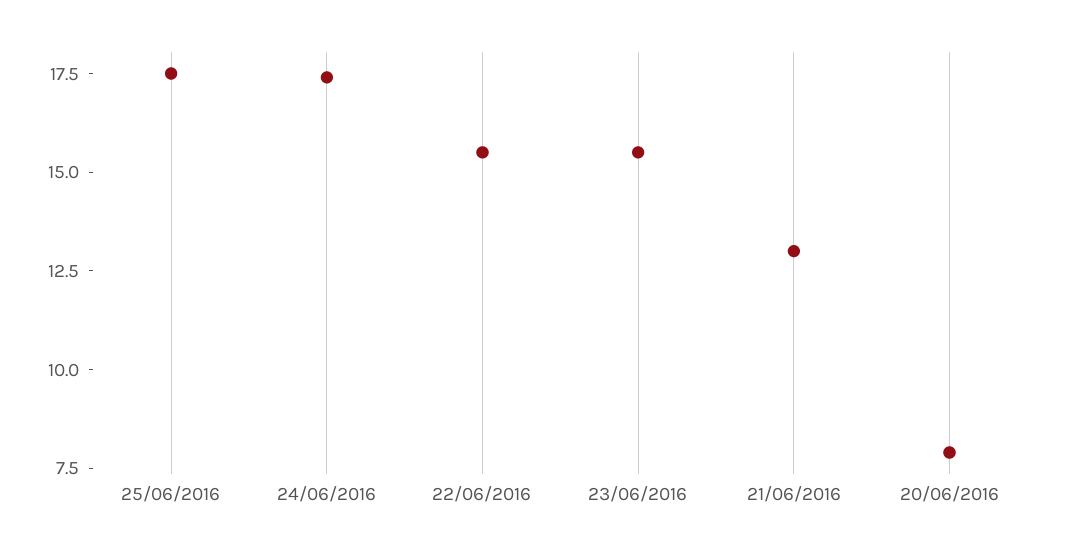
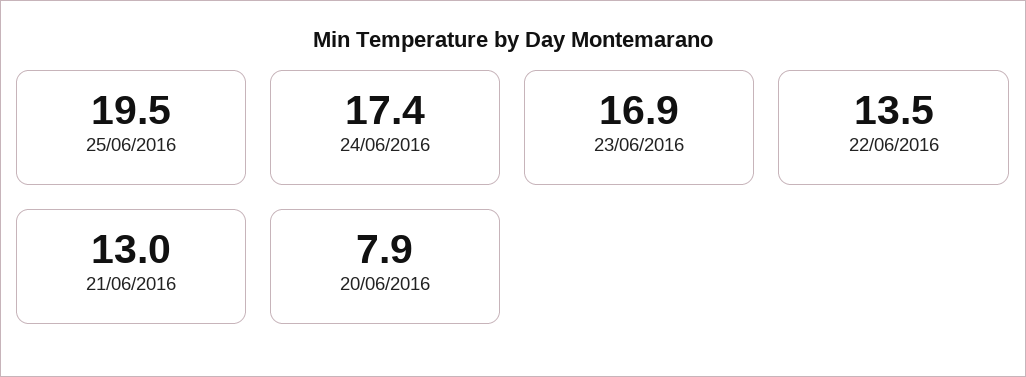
  {
-   "25/06/2016": 17.5,
+   "25/06/2016": 19.5,
    "24/06/2016": 17.4,
-   "22/06/2016": 15.5,
+   "22/06/2016": 13.5,
-   "23/06/2016": 15.5,
+   "23/06/2016": 16.9,
    "21/06/2016": 13,
    "20/06/2016": 7.9
  }

